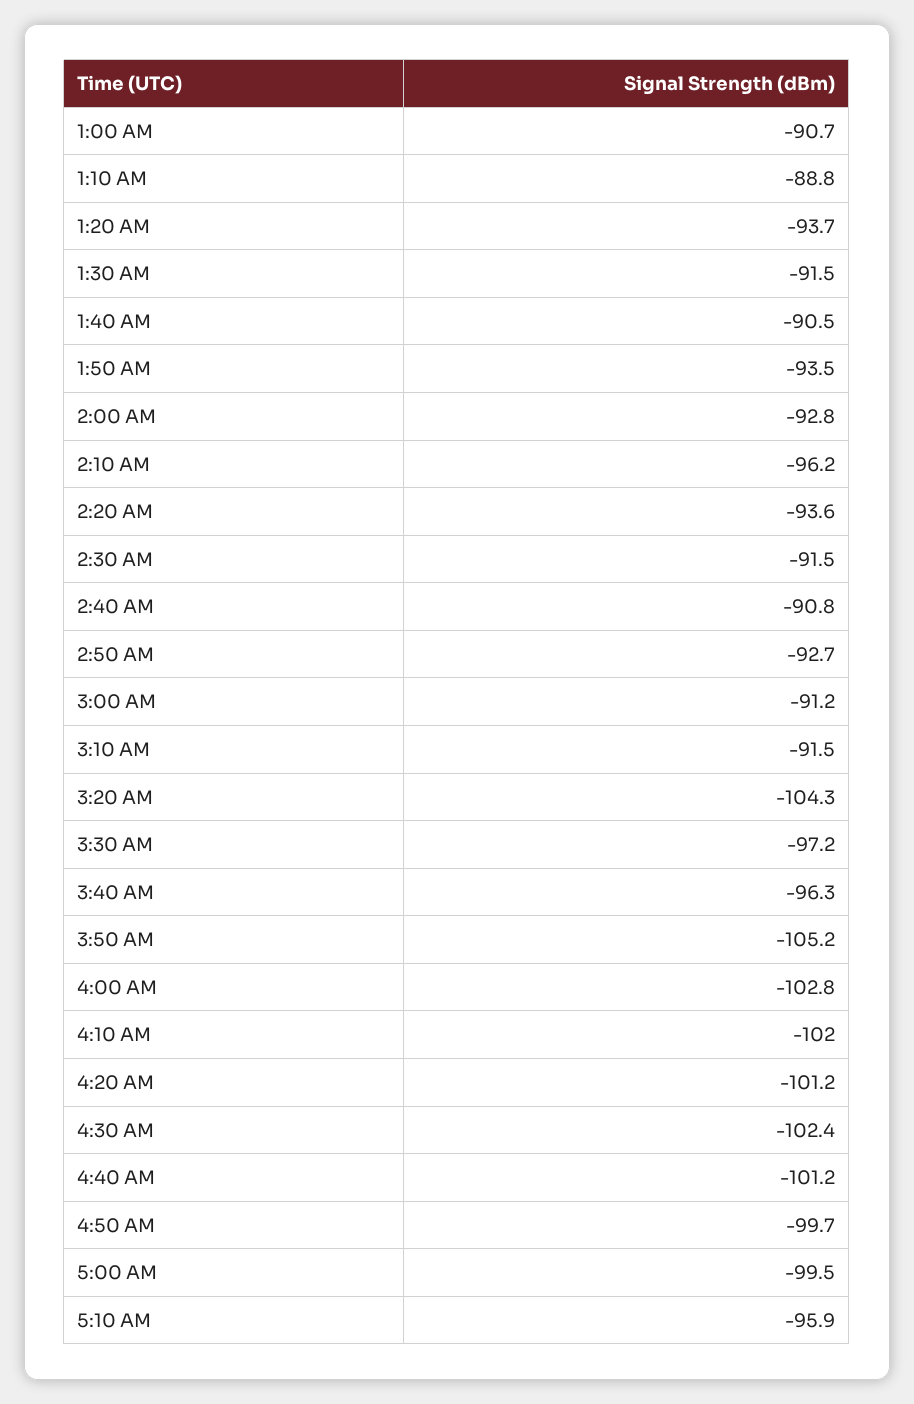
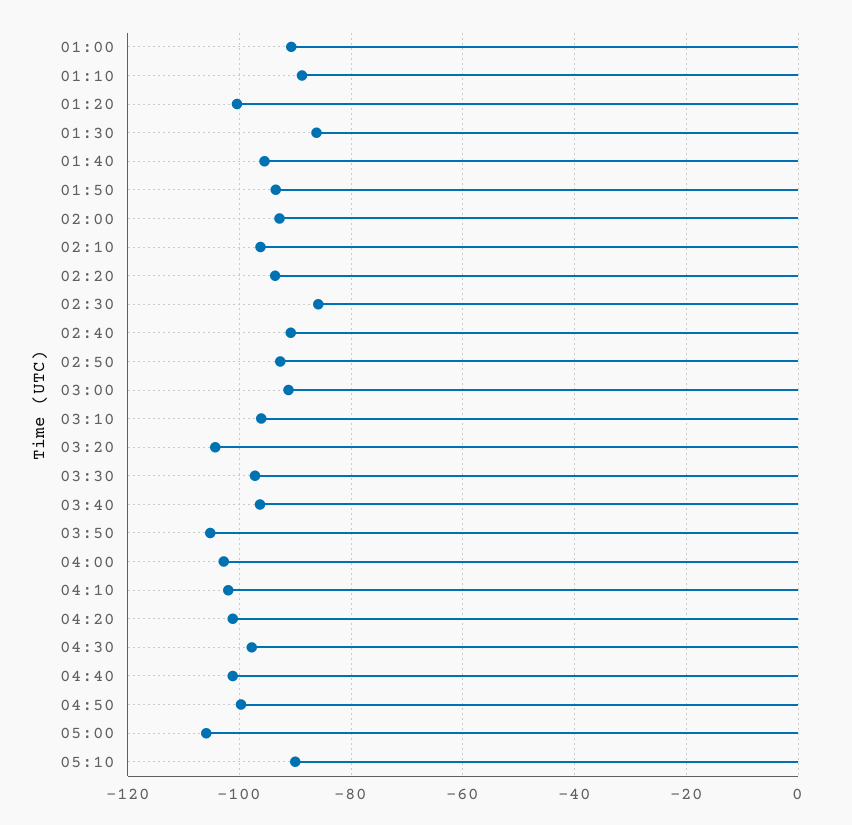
  {
    "1:00 AM": -90.7,
    "1:10 AM": -88.8,
-   "1:20 AM": -93.7,
+   "1:20 AM": -100,
-   "1:30 AM": -91.5,
+   "1:30 AM": -86,
-   "1:40 AM": -90.5,
+   "1:40 AM": -96,
    "1:50 AM": -93.5,
    "2:00 AM": -92.8,
    "2:10 AM": -96.2,
    "2:20 AM": -93.6,
-   "2:30 AM": -91.5,
+   "2:30 AM": -86,
    "2:40 AM": -90.8,
    "2:50 AM": -92.7,
    "3:00 AM": -91.2,
-   "3:10 AM": -91.5,
+   "3:10 AM": -96,
    "3:20 AM": -104.3,
    "3:30 AM": -97.2,
    "3:40 AM": -96.3,
    "3:50 AM": -105.2,
    "4:00 AM": -102.8,
    "4:10 AM": -102,
    "4:20 AM": -101.2,
-   "4:30 AM": -102.4,
+   "4:30 AM": -98,
    "4:40 AM": -101.2,
    "4:50 AM": -99.7,
-   "5:00 AM": -99.5,
+   "5:00 AM": -106,
-   "5:10 AM": -95.9
+   "5:10 AM": -90
  }

